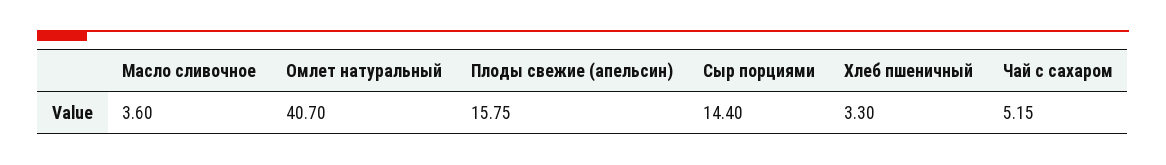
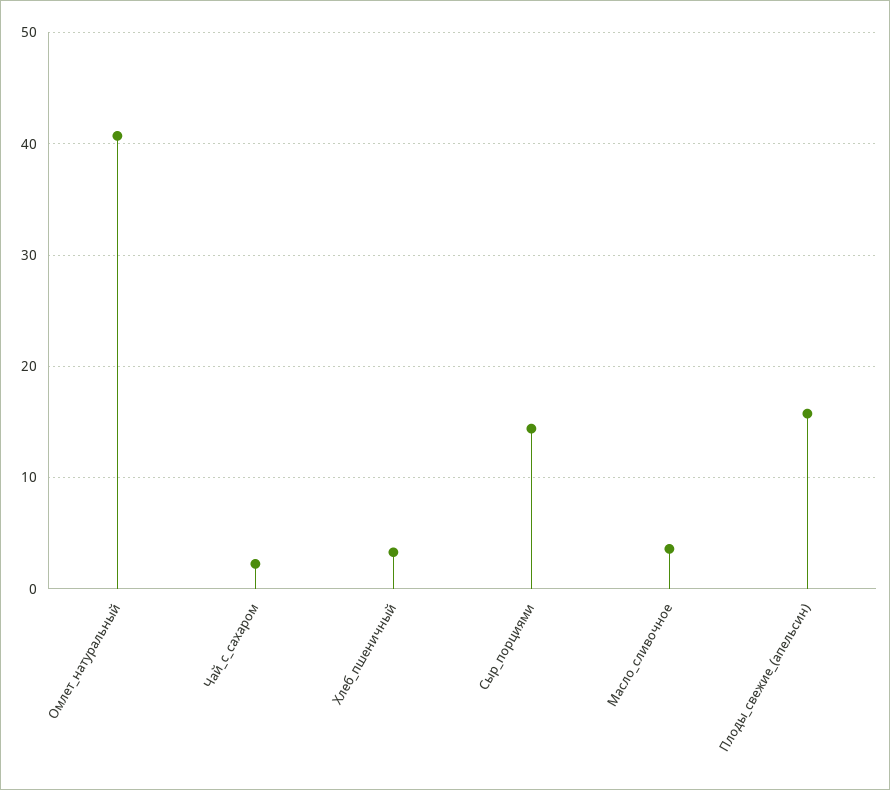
  {
    "Масло сливочное": 3.6,
    "Омлет натуральный": 40.7,
    "Плоды свежие (апельсин)": 15.75,
    "Сыр порциями": 14.4,
    "Хлеб пшеничный": 3.3,
-   "Чай с сахаром": 5.15
+   "Чай с сахаром": 2
  }

